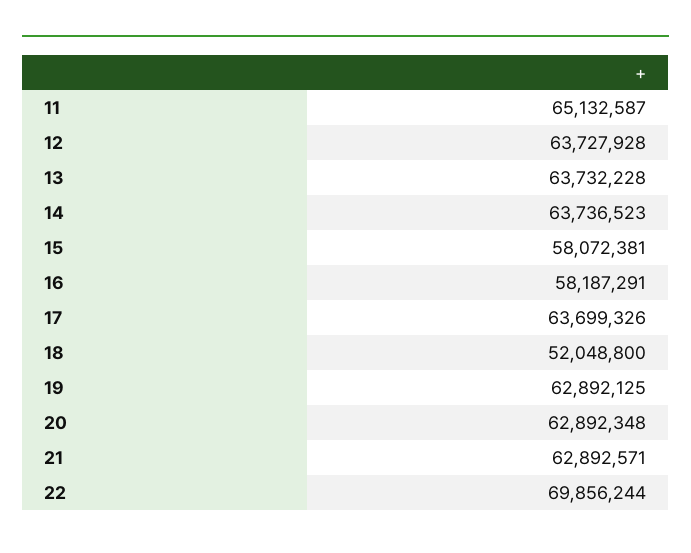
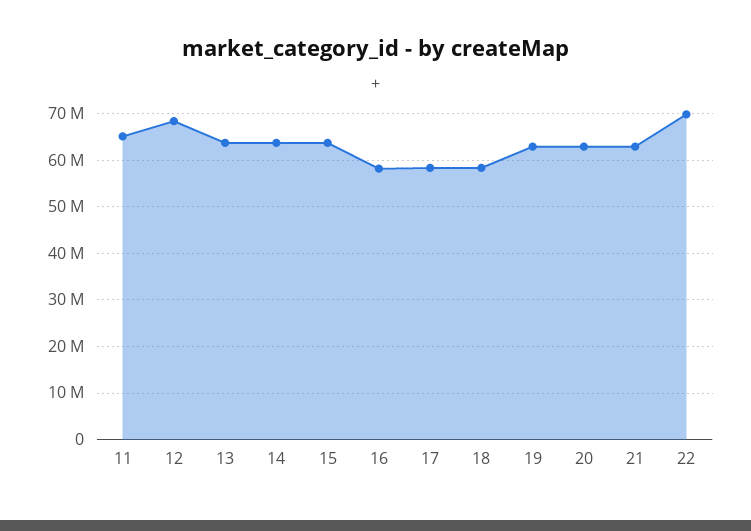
  {
    "11": 65132587,
-   "12": 63727928,
+   "12": 68000000,
    "13": 63732228,
    "14": 63736523,
-   "15": 58072381,
+   "15": 64000000,
    "16": 58187291,
-   "17": 63699326,
+   "17": 58000000,
-   "18": 52048800,
+   "18": 58000000,
    "19": 62892125,
    "20": 62892348,
    "21": 62892571,
    "22": 69856244
  }

